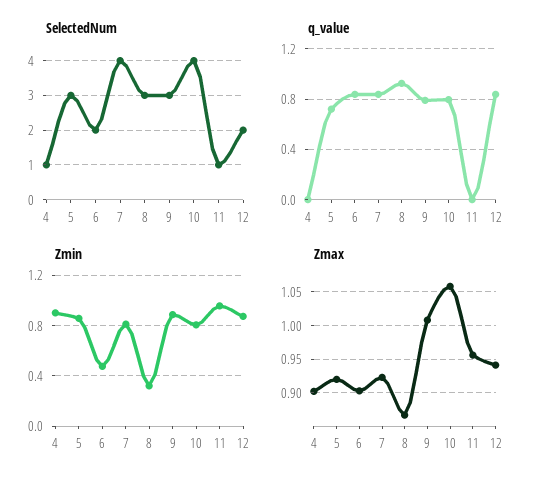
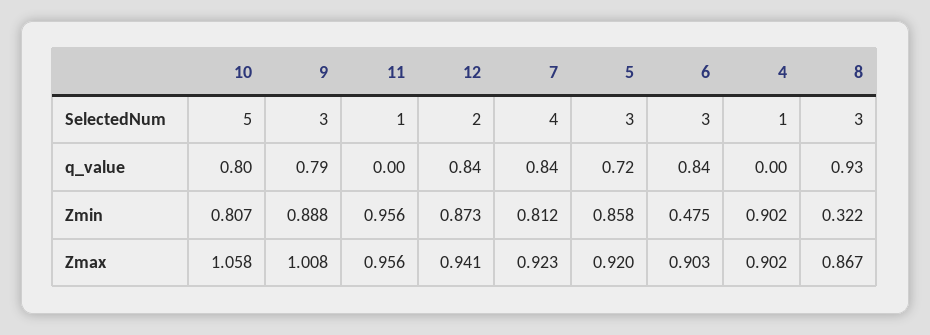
  {
    "SelectedNum": {
      "4": 1,
      "5": 3,
-     "6": 2,
+     "6": 3,
      "7": 4,
      "8": 3,
      "9": 3,
-     "10": 4,
+     "10": 5,
      "11": 1,
      "12": 2
    },
    "q_value": {
      "4": 0,
      "5": 0.72,
      "6": 0.84,
      "7": 0.84,
      "8": 0.93,
      "9": 0.79,
      "10": 0.8,
      "11": 0,
      "12": 0.84
    },
    "Zmin": {
      "4": 0.902,
      "5": 0.858,
      "6": 0.475,
      "7": 0.812,
      "8": 0.322,
      "9": 0.888,
      "10": 0.807,
      "11": 0.956,
      "12": 0.873
    },
    "Zmax": {
      "4": 0.902,
      "5": 0.92,
      "6": 0.903,
      "7": 0.923,
      "8": 0.867,
      "9": 1.008,
      "10": 1.058,
      "11": 0.956,
      "12": 0.941
    }
  }

